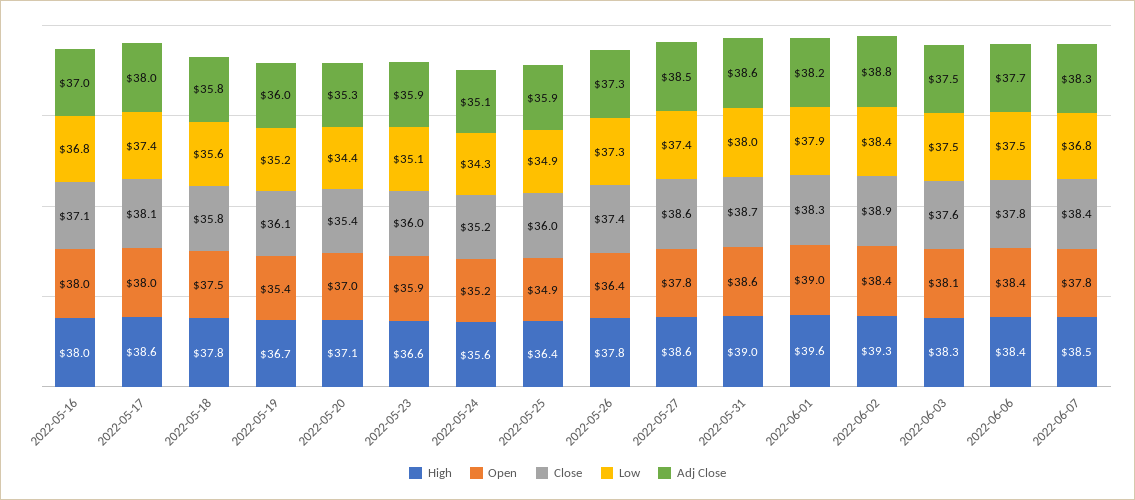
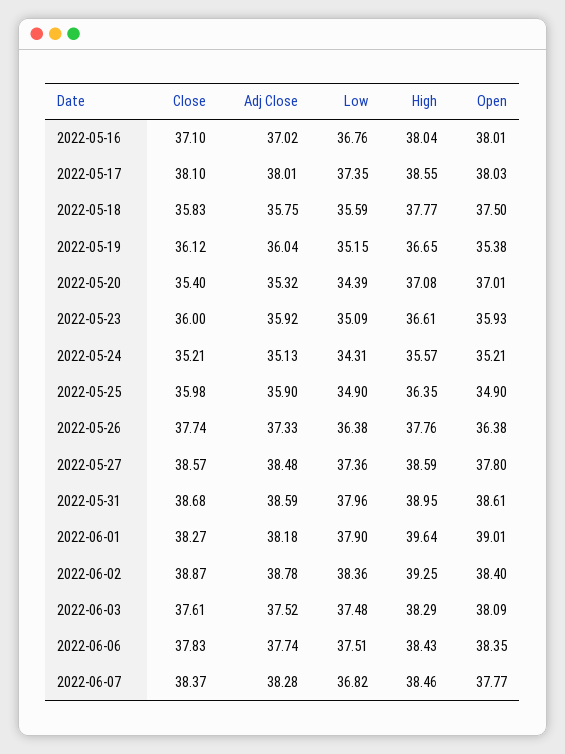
  {
    "High": {
      "2022-05-16": 38.04,
      "2022-05-17": 38.55,
      "2022-05-18": 37.77,
      "2022-05-19": 36.65,
      "2022-05-20": 37.08,
      "2022-05-23": 36.61,
      "2022-05-24": 35.57,
      "2022-05-25": 36.35,
      "2022-05-26": 37.76,
      "2022-05-27": 38.59,
      "2022-05-31": 38.95,
      "2022-06-01": 39.64,
      "2022-06-02": 39.25,
      "2022-06-03": 38.29,
      "2022-06-06": 38.43,
      "2022-06-07": 38.46
    },
    "Open": {
      "2022-05-16": 38.01,
      "2022-05-17": 38.03,
      "2022-05-18": 37.5,
      "2022-05-19": 35.38,
      "2022-05-20": 37.01,
      "2022-05-23": 35.93,
      "2022-05-24": 35.21,
      "2022-05-25": 34.9,
      "2022-05-26": 36.38,
      "2022-05-27": 37.8,
      "2022-05-31": 38.61,
      "2022-06-01": 39.01,
      "2022-06-02": 38.4,
      "2022-06-03": 38.09,
      "2022-06-06": 38.35,
      "2022-06-07": 37.77
    },
    "Close": {
      "2022-05-16": 37.1,
      "2022-05-17": 38.1,
      "2022-05-18": 35.83,
      "2022-05-19": 36.12,
      "2022-05-20": 35.4,
      "2022-05-23": 36,
      "2022-05-24": 35.21,
      "2022-05-25": 35.98,
-     "2022-05-26": 37.4,
+     "2022-05-26": 37.74,
      "2022-05-27": 38.57,
      "2022-05-31": 38.68,
      "2022-06-01": 38.27,
      "2022-06-02": 38.87,
      "2022-06-03": 37.61,
      "2022-06-06": 37.83,
      "2022-06-07": 38.37
    },
    "Low": {
      "2022-05-16": 36.76,
      "2022-05-17": 37.35,
      "2022-05-18": 35.59,
      "2022-05-19": 35.15,
      "2022-05-20": 34.39,
      "2022-05-23": 35.09,
      "2022-05-24": 34.31,
      "2022-05-25": 34.9,
-     "2022-05-26": 37.3,
+     "2022-05-26": 36.38,
      "2022-05-27": 37.36,
      "2022-05-31": 37.96,
      "2022-06-01": 37.9,
      "2022-06-02": 38.36,
      "2022-06-03": 37.48,
      "2022-06-06": 37.51,
      "2022-06-07": 36.82
    },
    "Adj Close": {
      "2022-05-16": 37.02,
      "2022-05-17": 38.01,
      "2022-05-18": 35.75,
      "2022-05-19": 36.04,
      "2022-05-20": 35.32,
      "2022-05-23": 35.92,
      "2022-05-24": 35.13,
      "2022-05-25": 35.9,
      "2022-05-26": 37.33,
      "2022-05-27": 38.48,
      "2022-05-31": 38.59,
      "2022-06-01": 38.18,
      "2022-06-02": 38.78,
      "2022-06-03": 37.52,
      "2022-06-06": 37.74,
      "2022-06-07": 38.28
    }
  }

